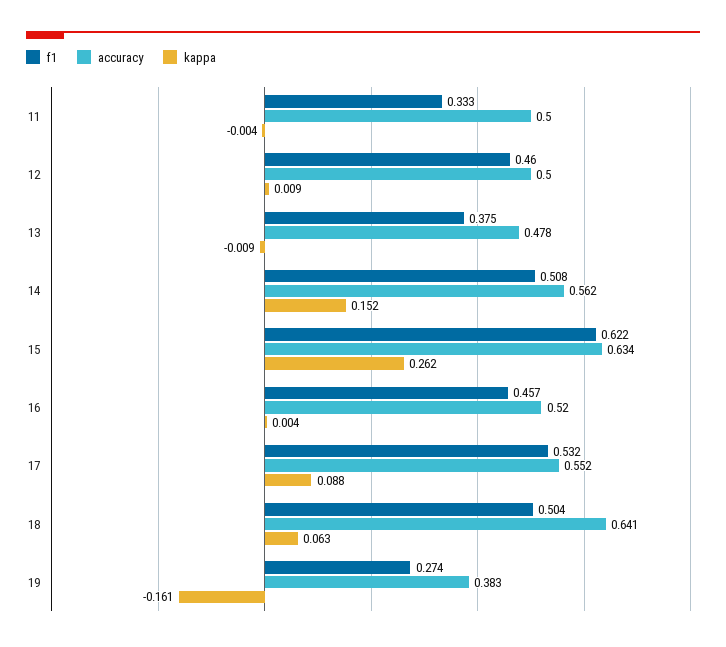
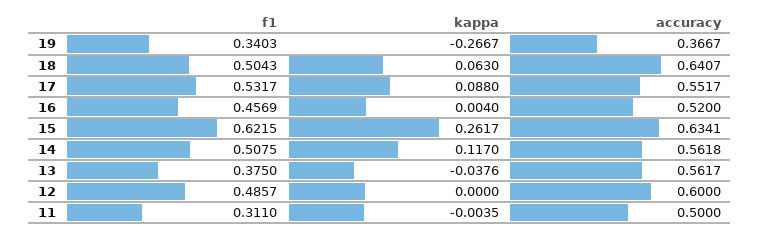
  {
    "f1": {
-     "11": 0.333,
+     "11": 0.311,
-     "12": 0.46,
+     "12": 0.4857,
      "13": 0.375,
      "14": 0.5075,
      "15": 0.6215,
      "16": 0.4569,
      "17": 0.5317,
      "18": 0.5043,
-     "19": 0.274
+     "19": 0.3403
    },
    "accuracy": {
      "11": 0.5,
-     "12": 0.5,
+     "12": 0.6,
-     "13": 0.478,
+     "13": 0.5617,
      "14": 0.5618,
      "15": 0.6341,
      "16": 0.52,
      "17": 0.5517,
      "18": 0.6407,
-     "19": 0.383
+     "19": 0.3667
    },
    "kappa": {
      "11": -0.0035,
-     "12": 0.009,
+     "12": 0,
-     "13": -0.009,
+     "13": -0.0376,
-     "14": 0.152,
+     "14": 0.117,
      "15": 0.2617,
      "16": 0.004,
      "17": 0.088,
      "18": 0.063,
-     "19": -0.161
+     "19": -0.2667
    }
  }

